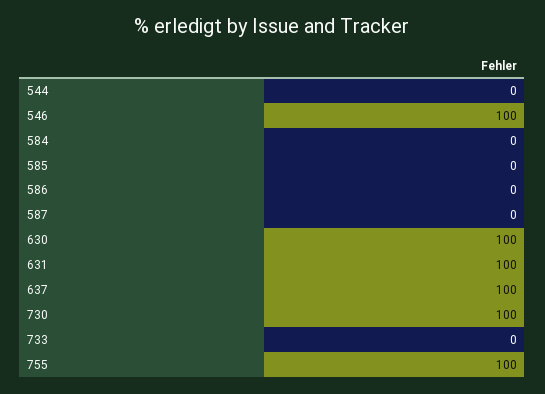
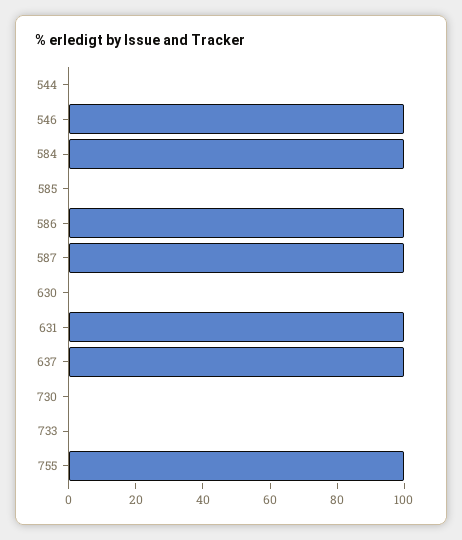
  {
    "544": 0,
    "546": 100,
-   "584": 0,
+   "584": 100,
    "585": 0,
-   "586": 0,
+   "586": 100,
-   "587": 0,
+   "587": 100,
-   "630": 100,
+   "630": 0,
    "631": 100,
    "637": 100,
-   "730": 100,
+   "730": 0,
    "733": 0,
    "755": 100
  }

